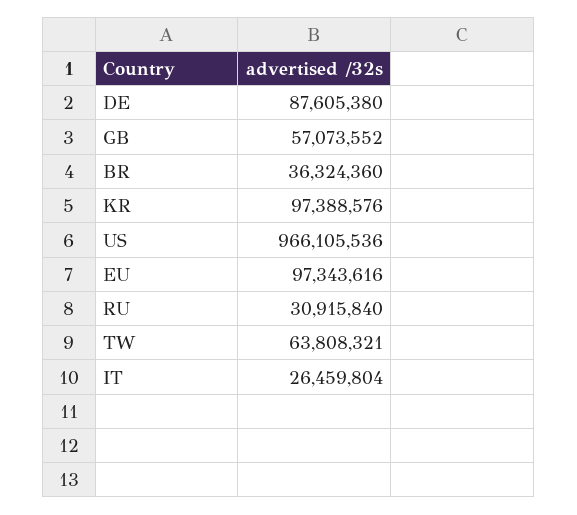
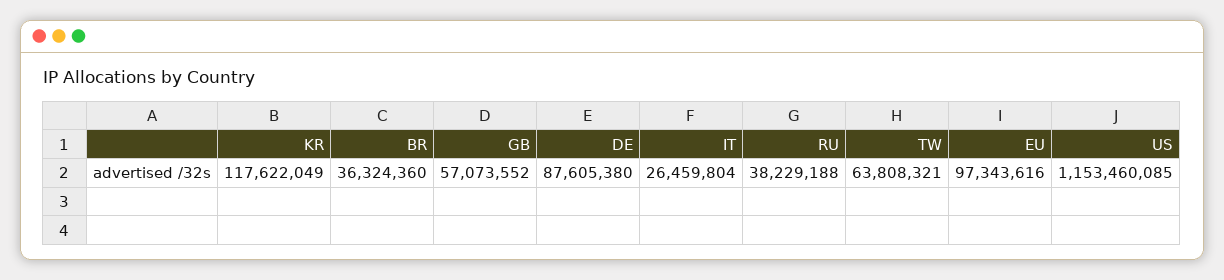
  {
    "DE": 87605380,
    "GB": 57073552,
    "BR": 36324360,
-   "KR": 97388576,
+   "KR": 117622049,
-   "US": 966105536,
+   "US": 1153460085,
    "EU": 97343616,
-   "RU": 30915840,
+   "RU": 38229188,
    "TW": 63808321,
    "IT": 26459804
  }

